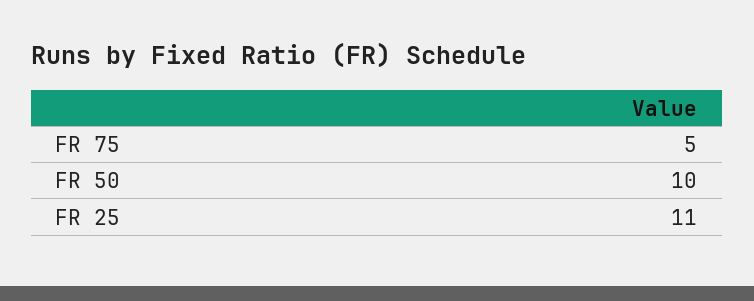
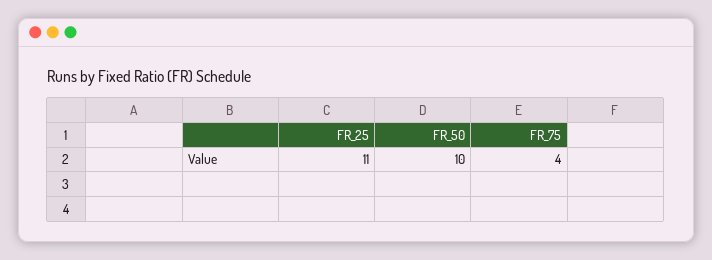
  {
-   "FR 75": 5,
+   "FR 75": 4,
    "FR 50": 10,
    "FR 25": 11
  }

